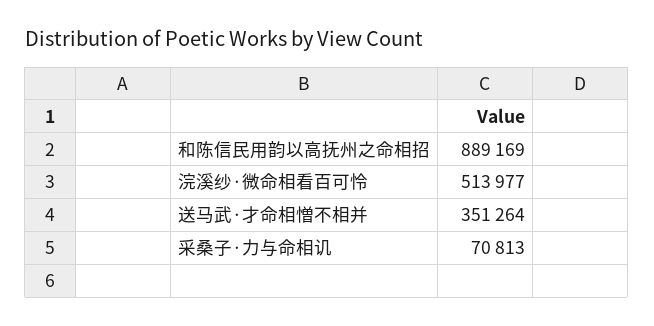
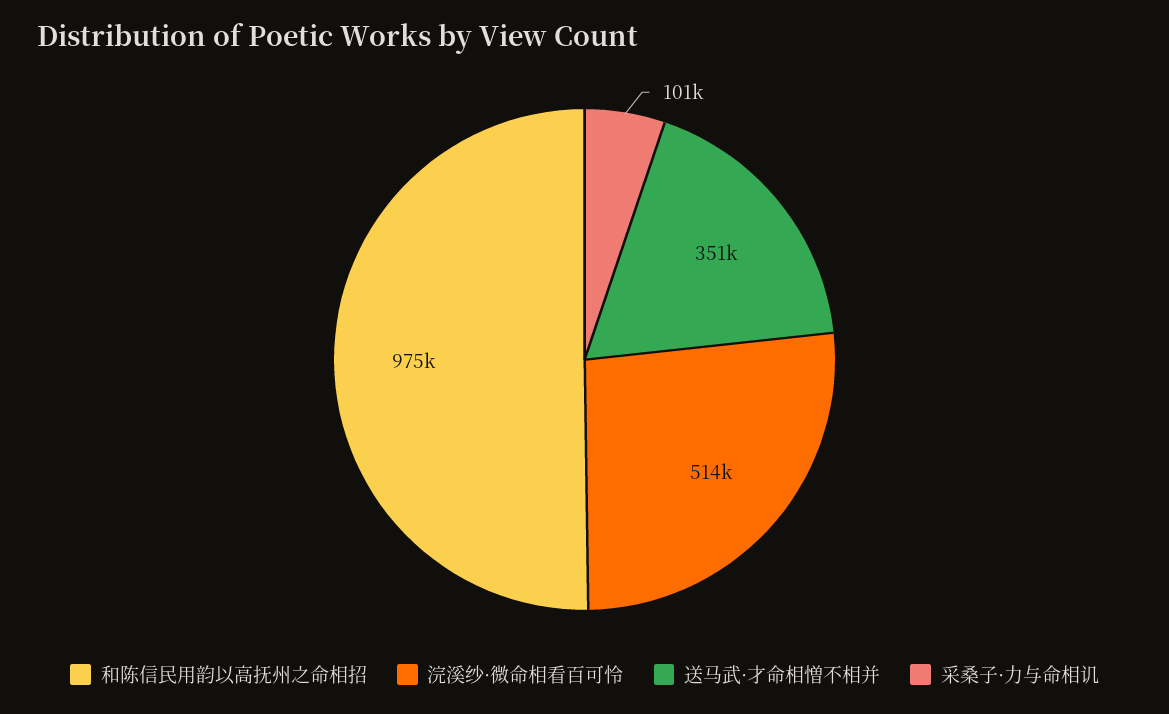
  {
-   "和陈信民用韵以高抚州之命相招": 889169,
+   "和陈信民用韵以高抚州之命相招": 975000,
    "浣溪纱·微命相看百可怜": 513977,
    "送马武·才命相憎不相并": 351264,
-   "采桑子·力与命相讥": 70813
+   "采桑子·力与命相讥": 101000
  }

